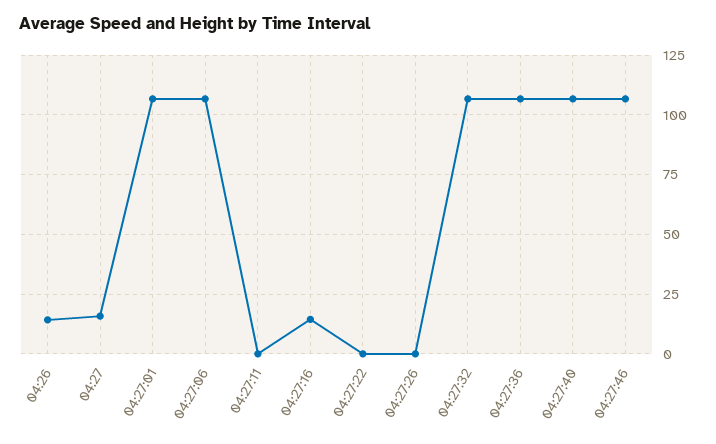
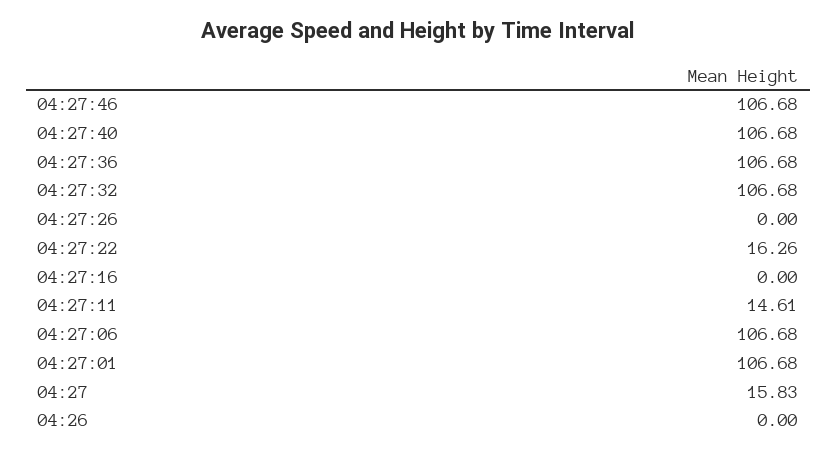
  {
-   "04:26": 15,
+   "04:26": 0,
    "04:27": 15.83,
    "04:27:01": 106.68,
    "04:27:06": 106.68,
-   "04:27:11": 0,
+   "04:27:11": 14.61,
-   "04:27:16": 15,
+   "04:27:16": 0,
-   "04:27:22": 0,
+   "04:27:22": 16.26,
    "04:27:26": 0,
    "04:27:32": 106.68,
    "04:27:36": 106.68,
    "04:27:40": 106.68,
    "04:27:46": 106.68
  }

